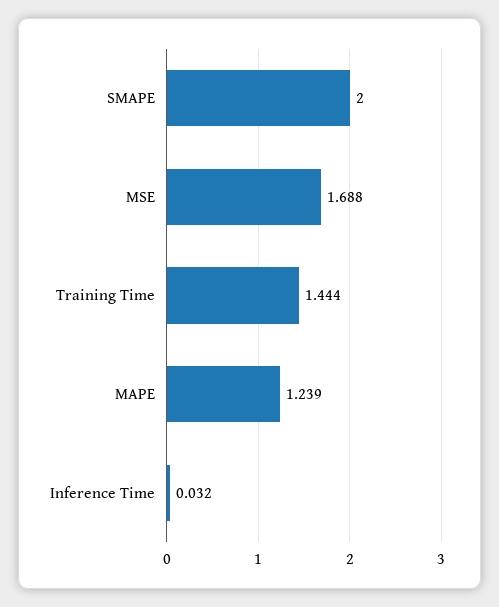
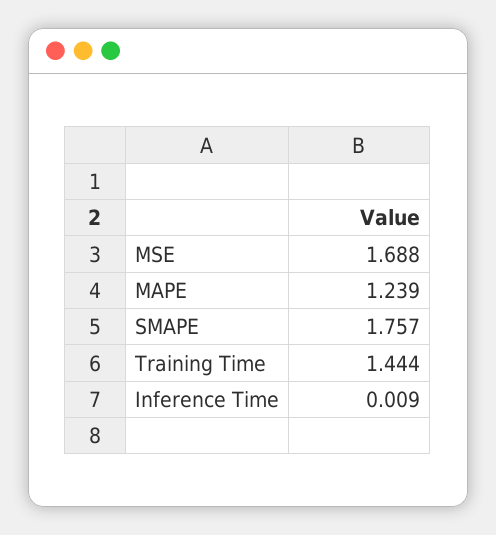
  {
-   "SMAPE": 2,
+   "SMAPE": 1.757,
    "MSE": 1.688,
    "Training Time": 1.444,
    "MAPE": 1.239,
-   "Inference Time": 0.032
+   "Inference Time": 0.009
  }

